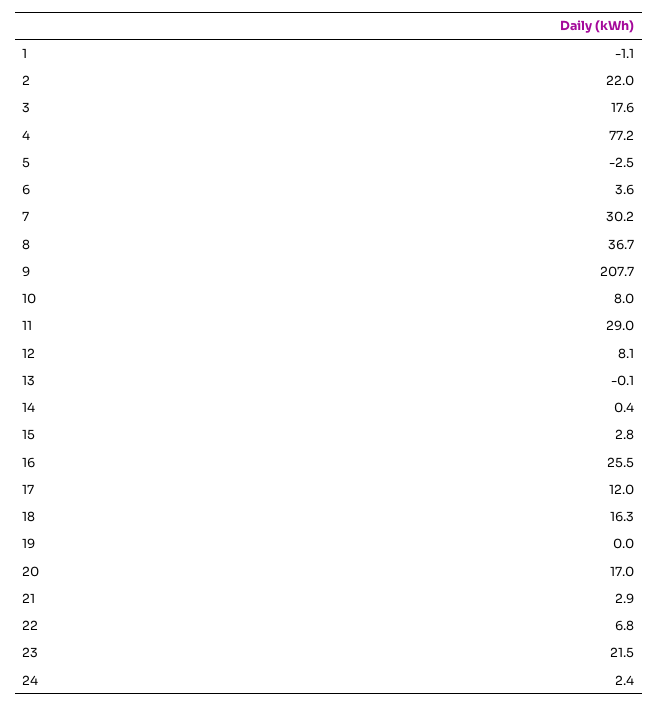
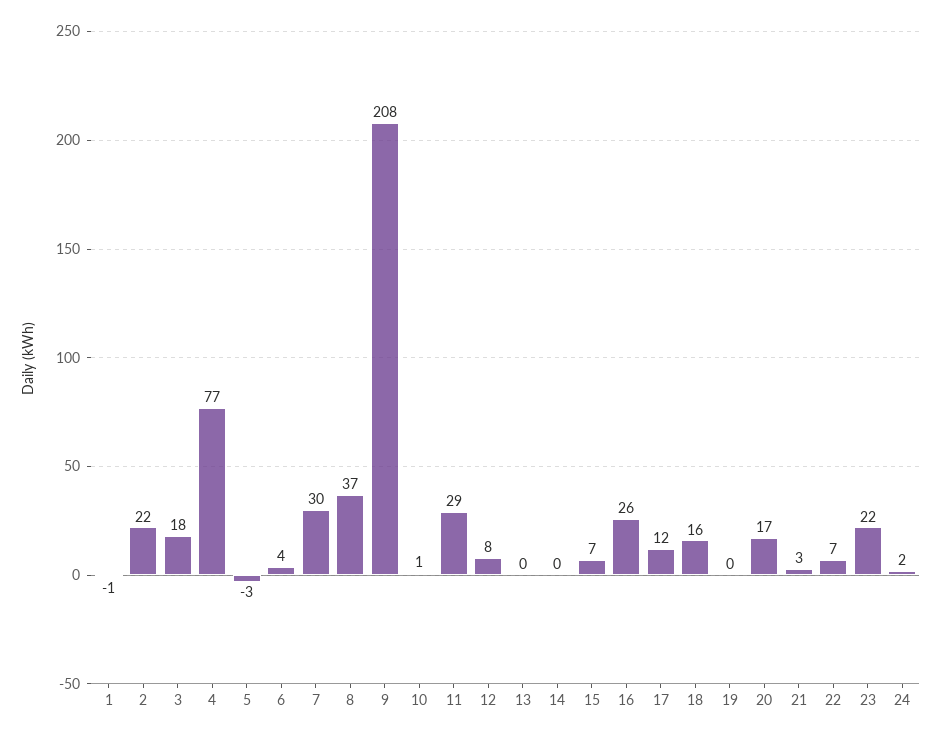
  {
    "1": -1.1,
    "2": 22,
    "3": 17.6,
    "4": 77.2,
    "5": -2.5,
    "6": 3.6,
    "7": 30.2,
    "8": 36.7,
    "9": 207.7,
-   "10": 8,
+   "10": 1,
    "11": 29,
    "12": 8.1,
    "13": -0.1,
    "14": 0.4,
-   "15": 2.8,
+   "15": 7,
    "16": 25.5,
    "17": 12,
    "18": 16.3,
    "19": 0,
    "20": 17,
    "21": 2.9,
    "22": 6.8,
    "23": 21.5,
    "24": 2.4
  }

